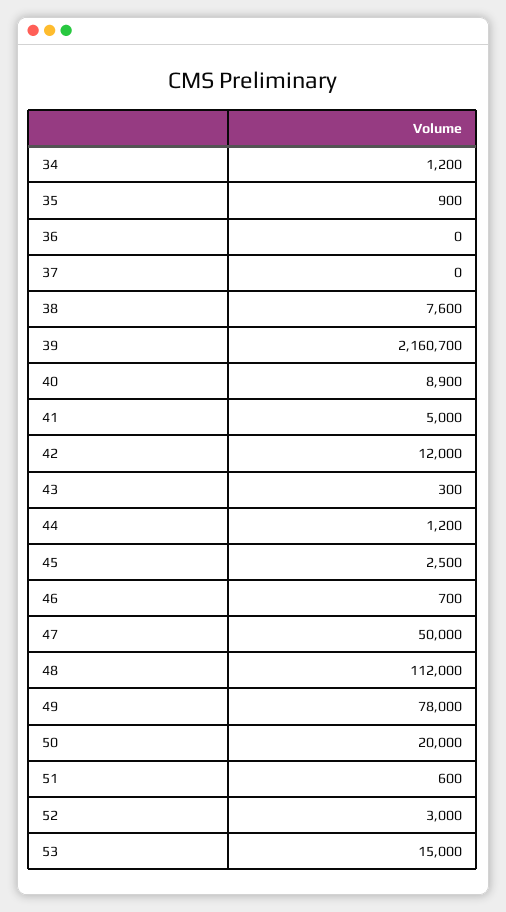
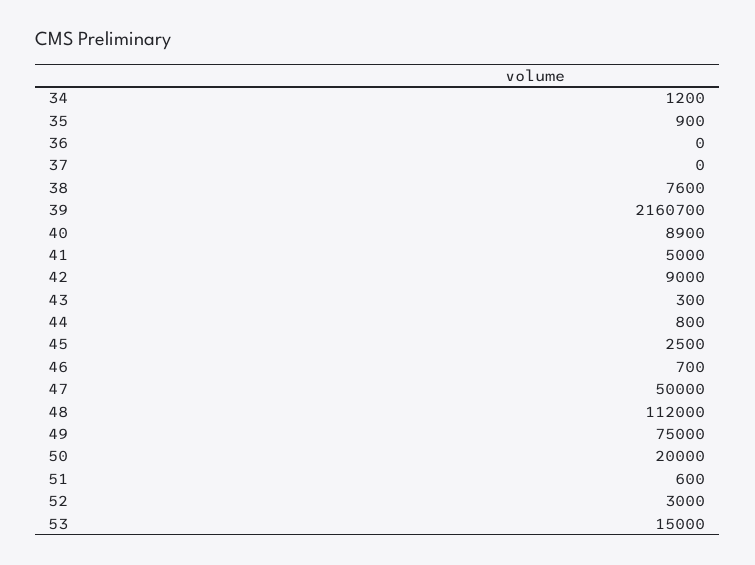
  {
    "34": 1200,
    "35": 900,
    "36": 0,
    "37": 0,
    "38": 7600,
    "39": 2160700,
    "40": 8900,
    "41": 5000,
-   "42": 12000,
+   "42": 9000,
    "43": 300,
-   "44": 1200,
+   "44": 800,
    "45": 2500,
    "46": 700,
    "47": 50000,
    "48": 112000,
-   "49": 78000,
+   "49": 75000,
    "50": 20000,
    "51": 600,
    "52": 3000,
    "53": 15000
  }

